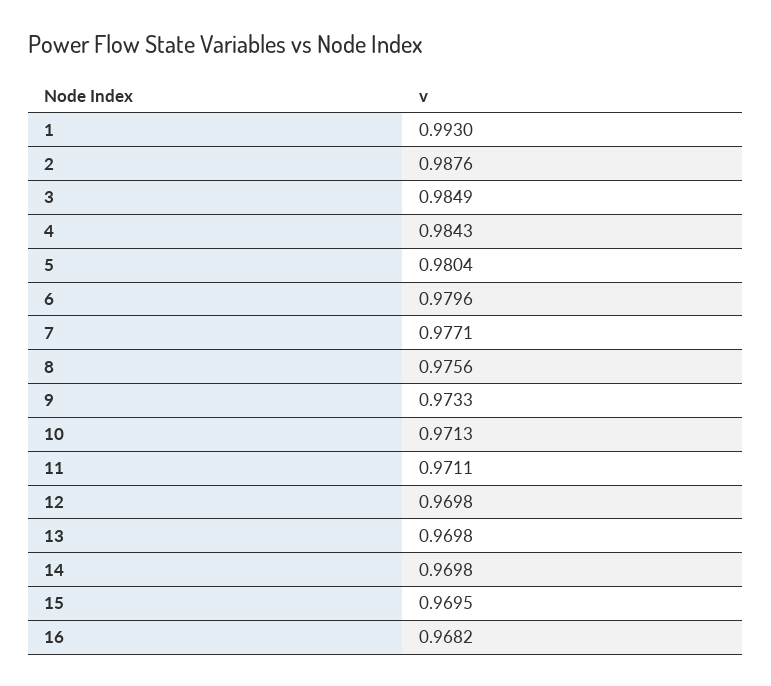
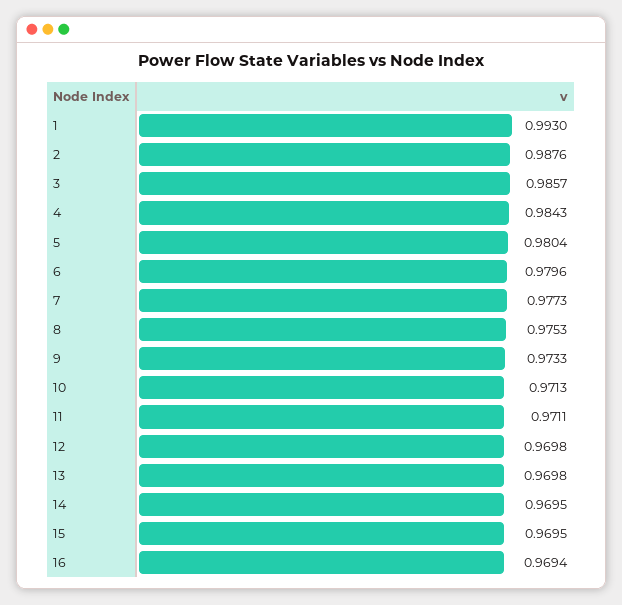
  {
    "1": 0.993,
    "2": 0.9876,
-   "3": 0.9849,
+   "3": 0.9857,
    "4": 0.9843,
    "5": 0.9804,
    "6": 0.9796,
-   "7": 0.9771,
+   "7": 0.9773,
-   "8": 0.9756,
+   "8": 0.9753,
    "9": 0.9733,
    "10": 0.9713,
    "11": 0.9711,
    "12": 0.9698,
    "13": 0.9698,
-   "14": 0.9698,
+   "14": 0.9695,
    "15": 0.9695,
-   "16": 0.9682
+   "16": 0.9694
  }

